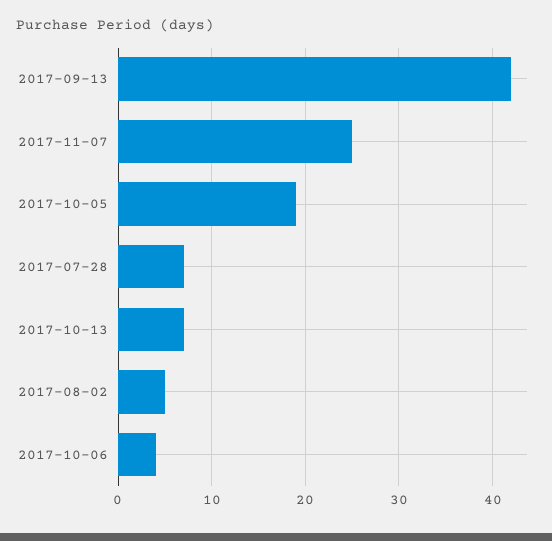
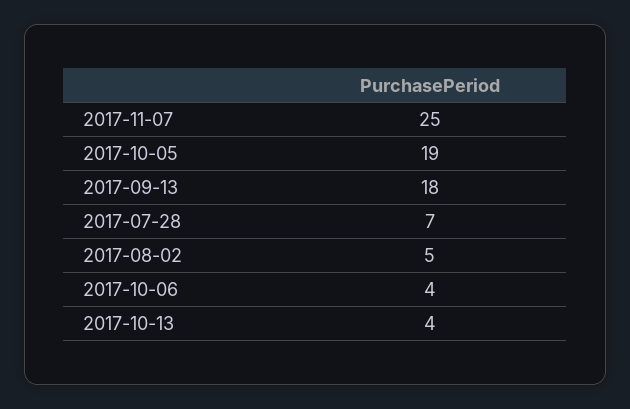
  {
-   "2017-09-13": 42,
+   "2017-09-13": 18,
    "2017-11-07": 25,
    "2017-10-05": 19,
    "2017-07-28": 7,
-   "2017-10-13": 7,
+   "2017-10-13": 4,
    "2017-08-02": 5,
    "2017-10-06": 4
  }

